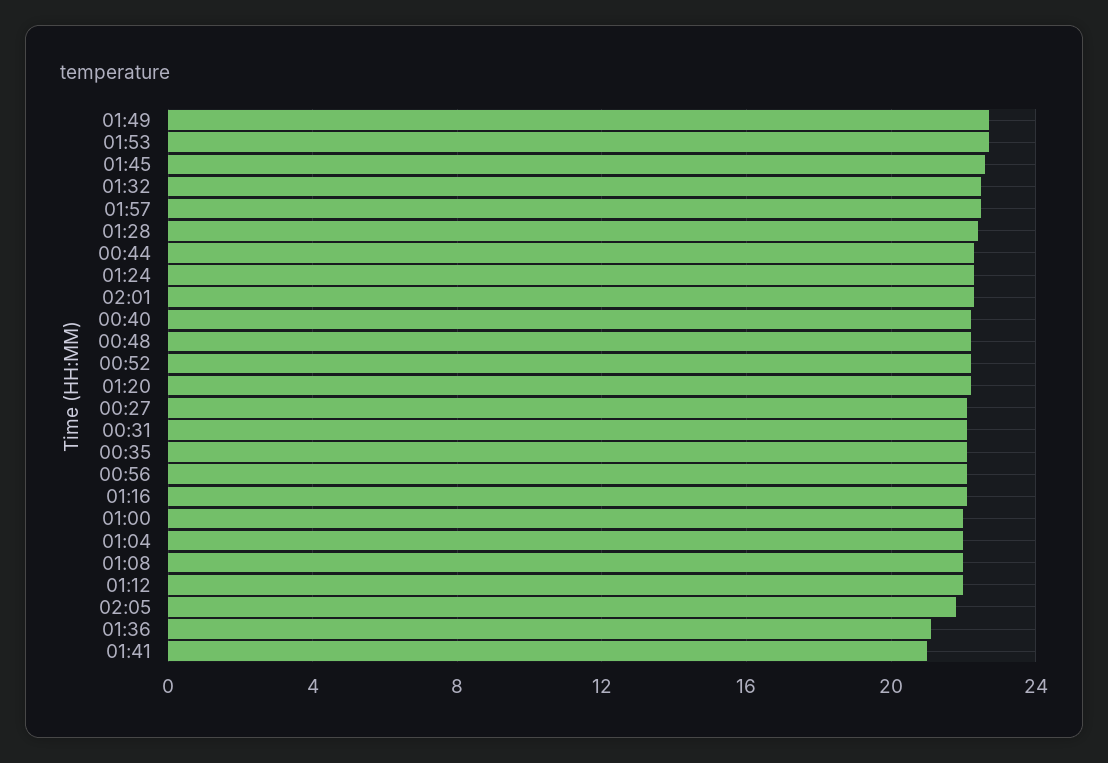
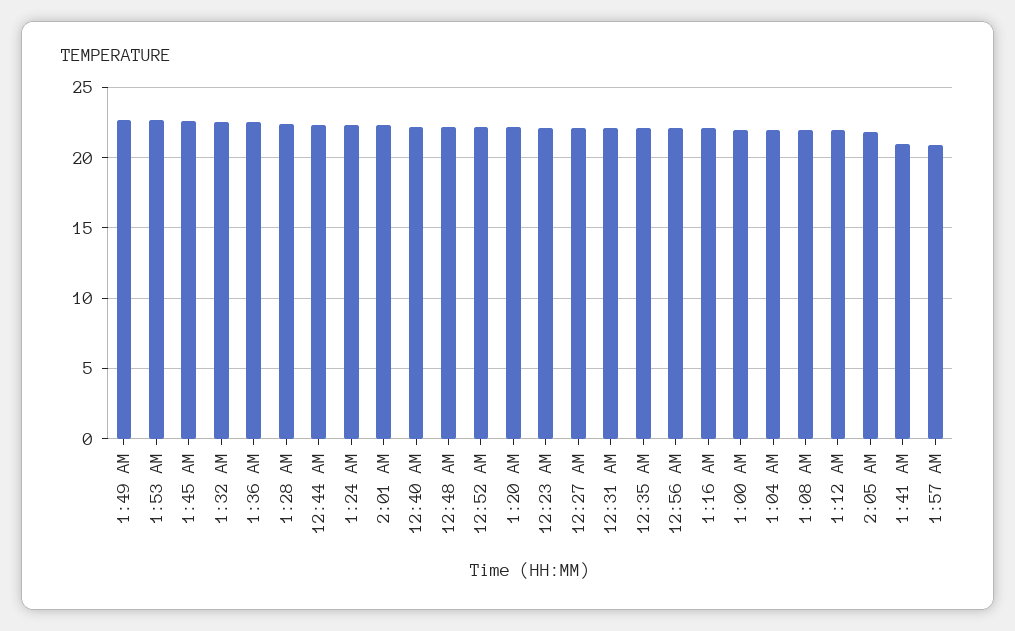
  {
    "01:49": 22.5,
    "01:53": 22.5,
    "01:45": 22.5,
    "01:32": 22.5,
-   "01:57": 22.5,
+   "01:57": 21,
    "01:28": 22.5,
    "00:44": 22.5,
    "01:24": 22.5,
    "02:01": 22.5,
    "00:40": 22,
    "00:48": 22,
    "00:52": 22,
    "01:20": 22,
    "00:27": 22,
    "00:31": 22,
    "00:35": 22,
    "00:56": 22,
    "01:16": 22,
    "01:00": 22,
    "01:04": 22,
    "01:08": 22,
    "01:12": 22,
    "02:05": 22,
-   "01:36": 21,
+   "01:36": 22.5,
-   "01:41": 21
+   "01:41": 21,
+   "12:23 AM": 22
  }

